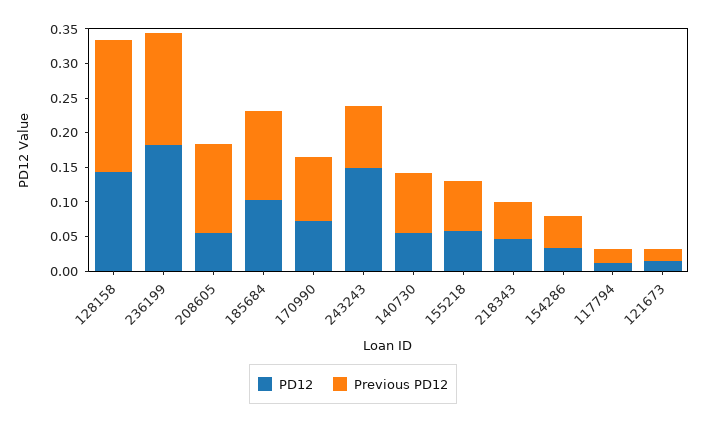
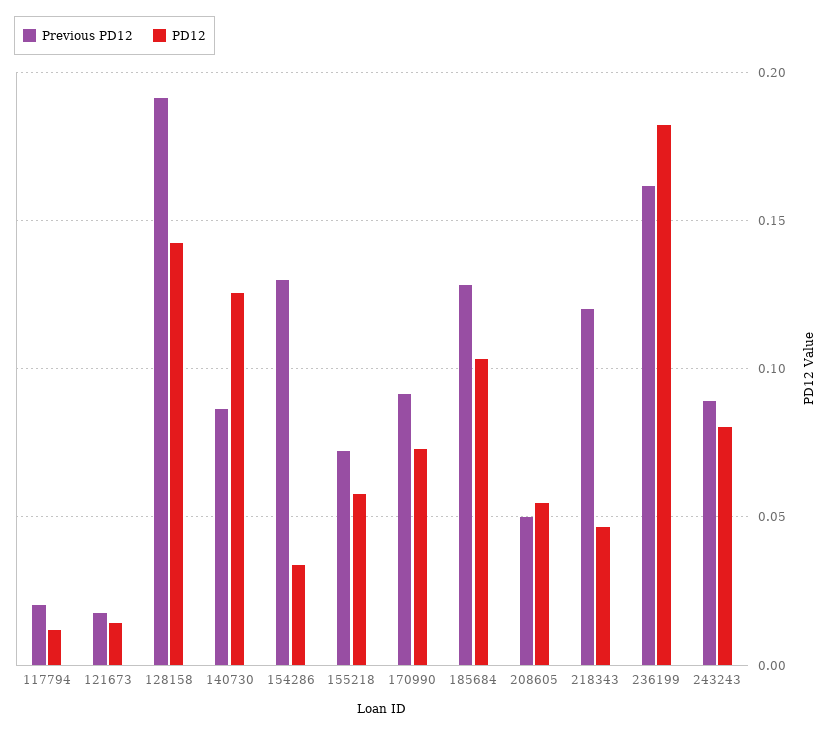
  {
    "PD12": {
      "128158": 0.145,
      "236199": 0.18,
      "208605": 0.055,
      "185684": 0.105,
      "170990": 0.075,
-     "243243": 0.15,
+     "243243": 0.08,
-     "140730": 0.05,
+     "140730": 0.125,
      "155218": 0.06,
      "218343": 0.045,
      "154286": 0.035,
      "117794": 0.01,
      "121673": 0.015
    },
    "Previous PD12": {
      "128158": 0.19,
      "236199": 0.16,
-     "208605": 0.125,
+     "208605": 0.05,
      "185684": 0.13,
      "170990": 0.09,
      "243243": 0.09,
      "140730": 0.085,
      "155218": 0.07,
-     "218343": 0.05,
+     "218343": 0.12,
-     "154286": 0.05,
+     "154286": 0.13,
      "117794": 0.02,
      "121673": 0.02
    }
  }

